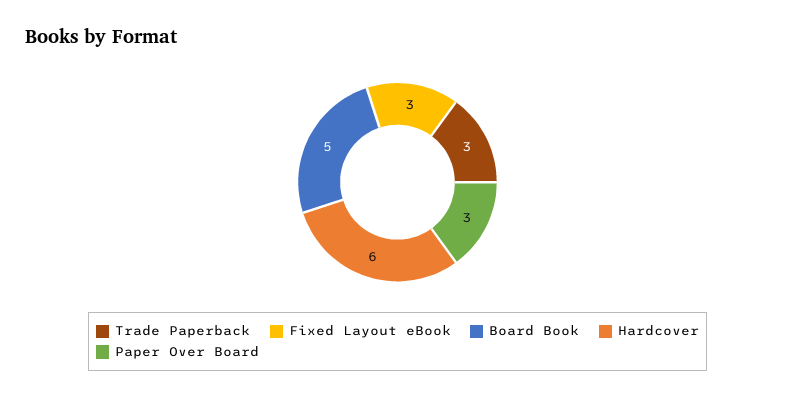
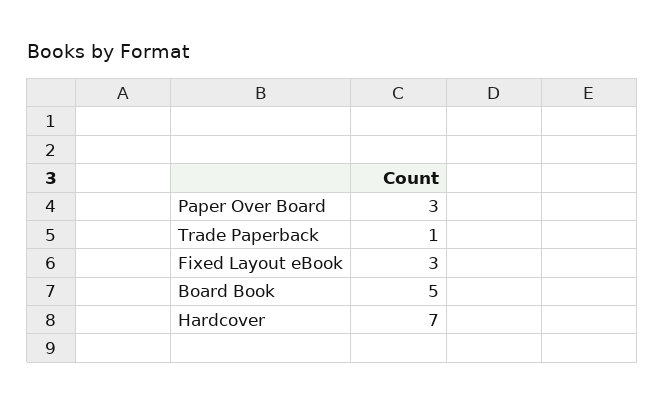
  {
-   "Trade Paperback": 3,
+   "Trade Paperback": 1,
    "Fixed Layout eBook": 3,
    "Board Book": 5,
-   "Hardcover": 6,
+   "Hardcover": 7,
    "Paper Over Board": 3
  }

